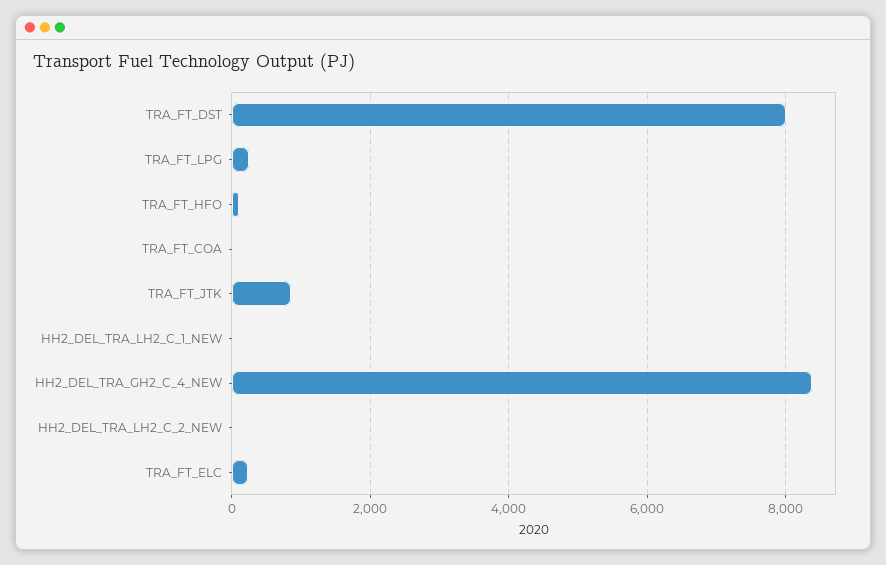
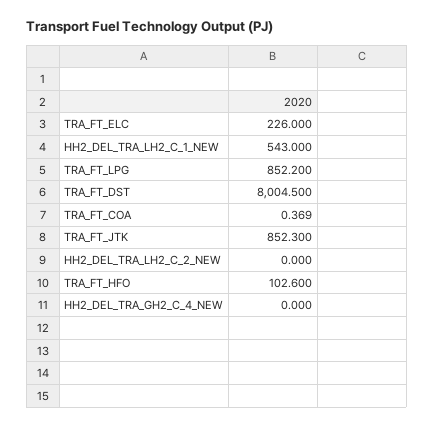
  {
    "TRA_FT_DST": 8004.5,
-   "TRA_FT_LPG": 200,
+   "TRA_FT_LPG": 852.2,
    "TRA_FT_HFO": 102.6,
    "TRA_FT_COA": 0.369,
    "TRA_FT_JTK": 852.3,
-   "HH2_DEL_TRA_LH2_C_1_NEW": 0,
+   "HH2_DEL_TRA_LH2_C_1_NEW": 543,
-   "HH2_DEL_TRA_GH2_C_4_NEW": 8400,
+   "HH2_DEL_TRA_GH2_C_4_NEW": 0,
    "HH2_DEL_TRA_LH2_C_2_NEW": 0,
    "TRA_FT_ELC": 226
  }

